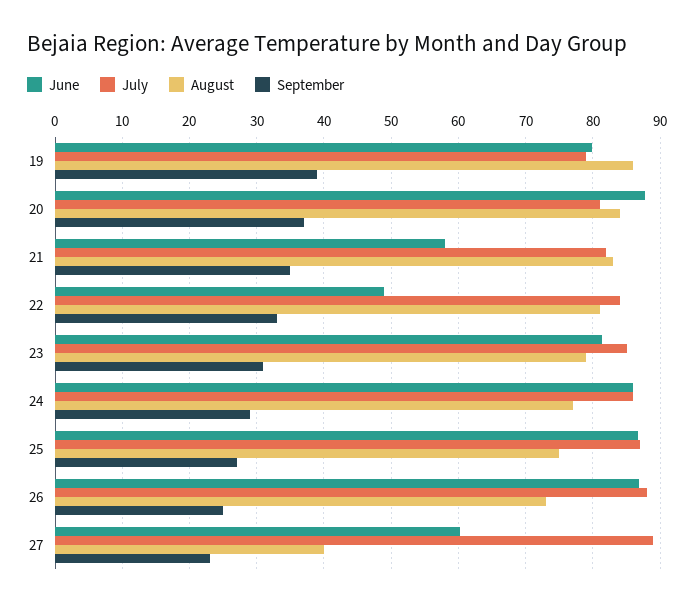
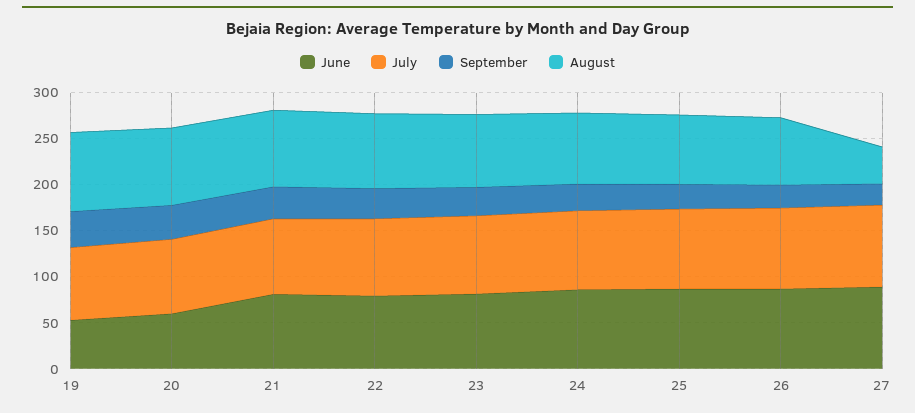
  {
    "June": {
-     "19": 80,
+     "19": 50,
-     "20": 88,
+     "20": 60,
-     "21": 58,
+     "21": 80,
-     "22": 49,
+     "22": 80,
      "23": 81,
      "24": 86,
      "25": 87,
      "26": 87,
-     "27": 60
+     "27": 90
    },
    "July": {
      "19": 79,
      "20": 81,
      "21": 82,
      "22": 84,
      "23": 85,
      "24": 86,
      "25": 87,
      "26": 88,
      "27": 89
    },
    "August": {
      "19": 86,
      "20": 84,
      "21": 83,
      "22": 81,
      "23": 79,
      "24": 77,
      "25": 75,
      "26": 73,
      "27": 40
    },
    "September": {
      "19": 39,
      "20": 37,
      "21": 35,
      "22": 33,
      "23": 31,
      "24": 29,
      "25": 27,
      "26": 25,
      "27": 23
    }
  }

